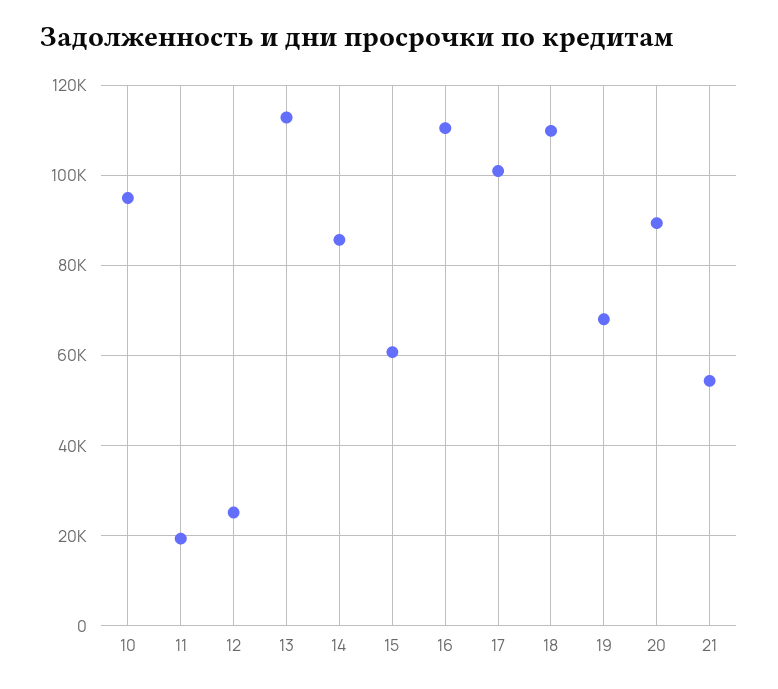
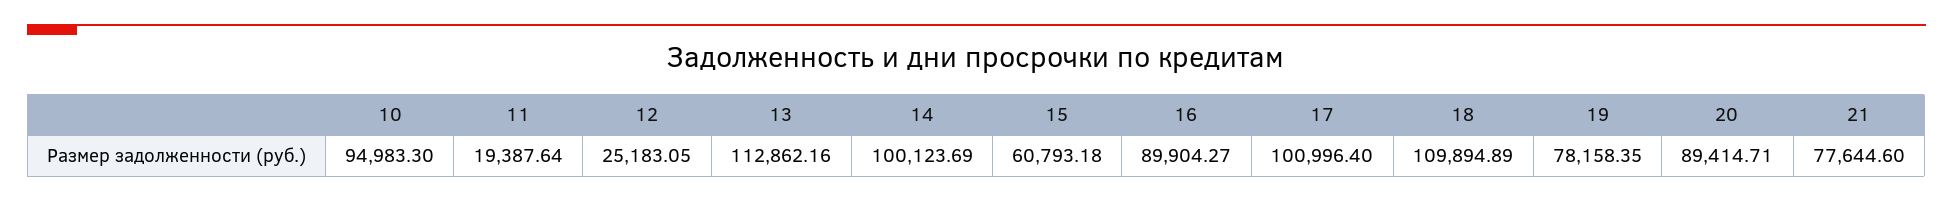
  {
    "10": 94983.3,
    "11": 19387.64,
    "12": 25183.05,
    "13": 112862.16,
-   "14": 86000,
+   "14": 100123.69,
    "15": 60793.18,
-   "16": 110000,
+   "16": 89904.27,
    "17": 100996.4,
    "18": 109894.89,
-   "19": 68000,
+   "19": 78158.35,
    "20": 89414.71,
-   "21": 54000
+   "21": 77644.6
  }

